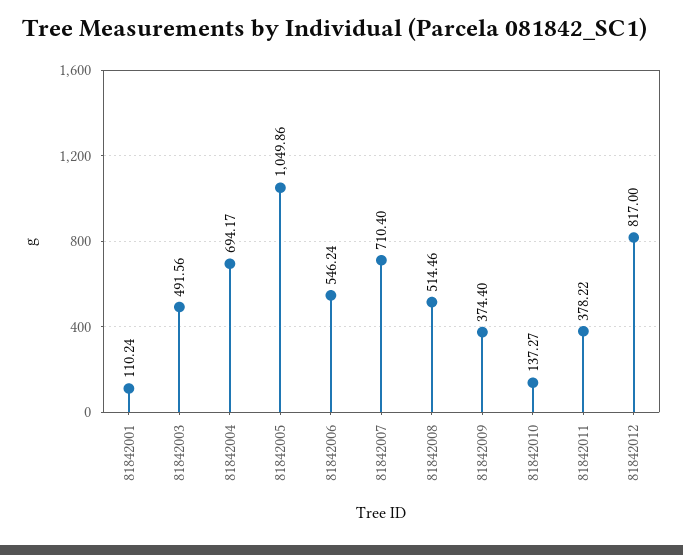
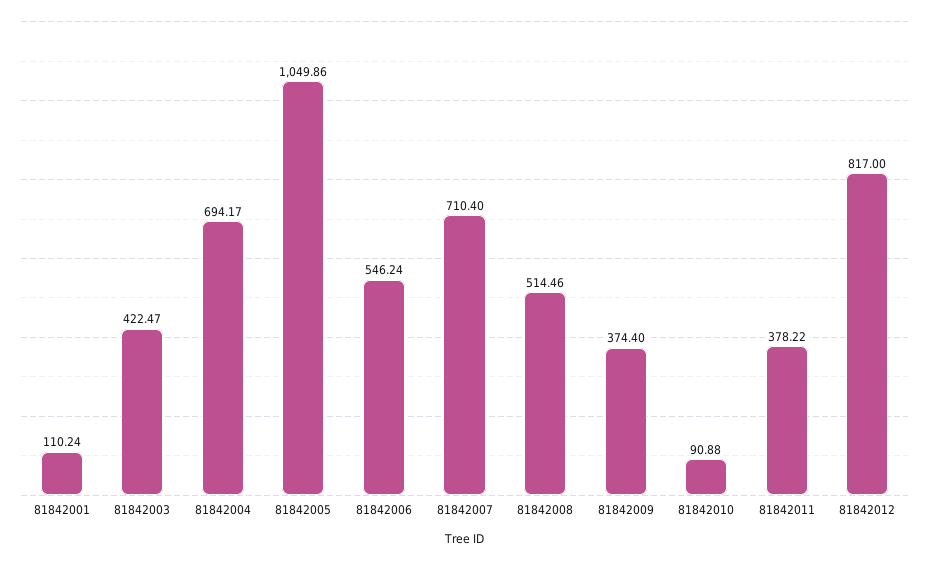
  {
    "81842001": 110.24,
-   "81842003": 491.56,
+   "81842003": 422.47,
    "81842004": 694.17,
    "81842005": 1049.86,
    "81842006": 546.24,
    "81842007": 710.4,
    "81842008": 514.46,
    "81842009": 374.4,
-   "81842010": 137.27,
+   "81842010": 90.88,
    "81842011": 378.22,
    "81842012": 817
  }

